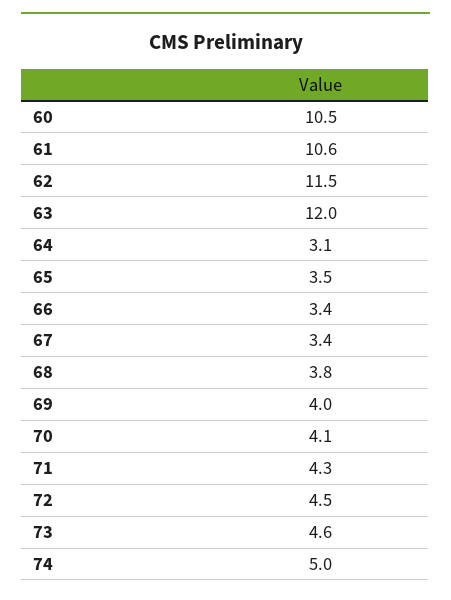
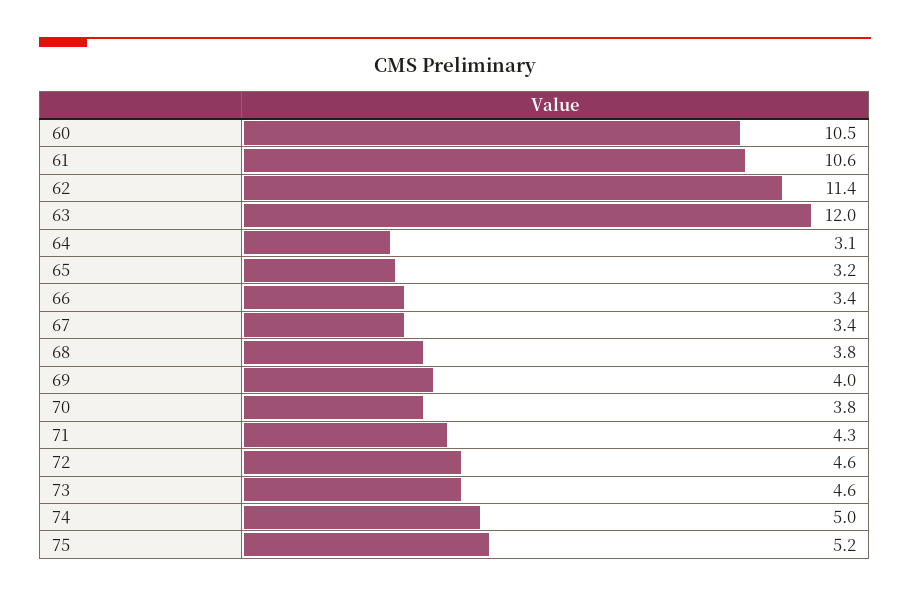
  {
    "60": 10.5,
    "61": 10.6,
-   "62": 11.5,
+   "62": 11.4,
    "63": 12,
    "64": 3.1,
-   "65": 3.5,
+   "65": 3.2,
    "66": 3.4,
    "67": 3.4,
    "68": 3.8,
    "69": 4,
-   "70": 4.1,
+   "70": 3.8,
    "71": 4.3,
-   "72": 4.5,
+   "72": 4.6,
    "73": 4.6,
-   "74": 5
+   "74": 5,
+   "75": 5.2
  }

